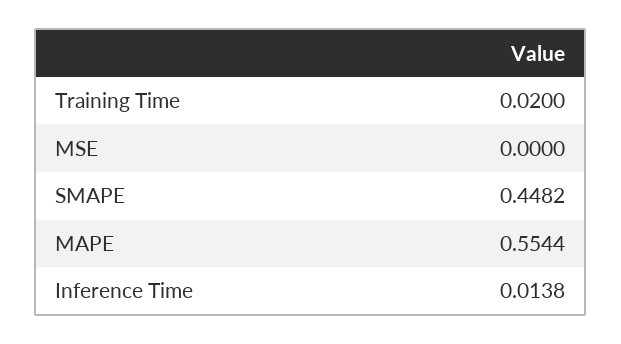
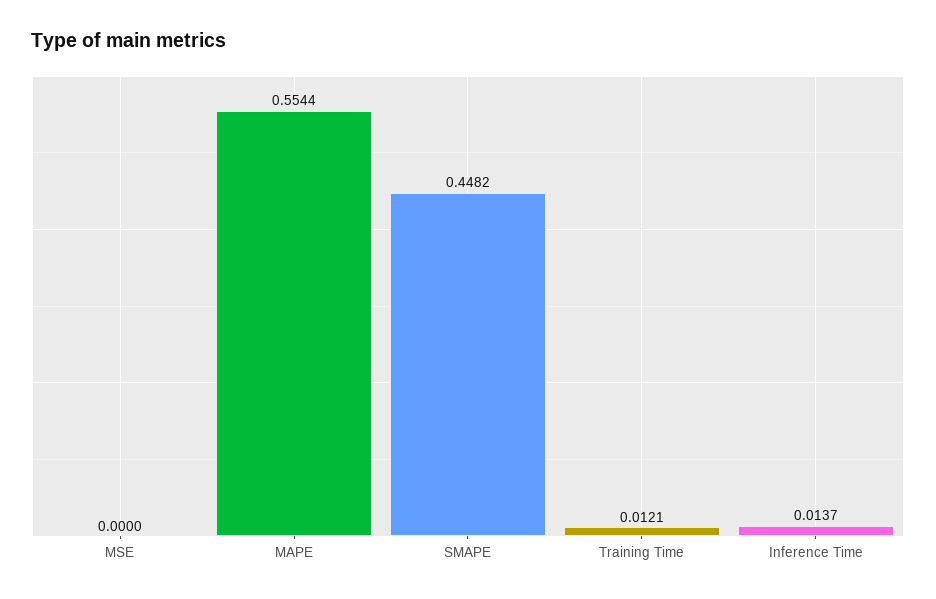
  {
-   "Training Time": 0.02,
+   "Training Time": 0.0121,
    "MSE": 0,
    "SMAPE": 0.4482,
    "MAPE": 0.5544,
-   "Inference Time": 0.0138
+   "Inference Time": 0.0137
  }

